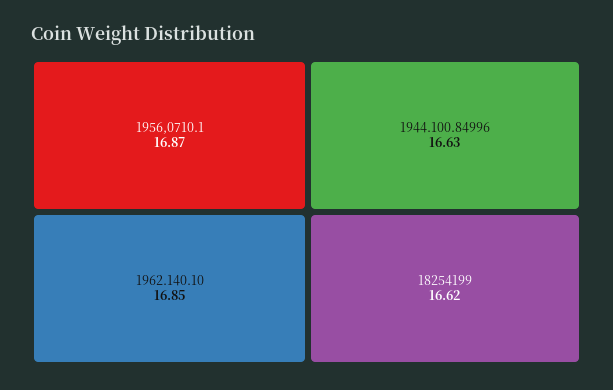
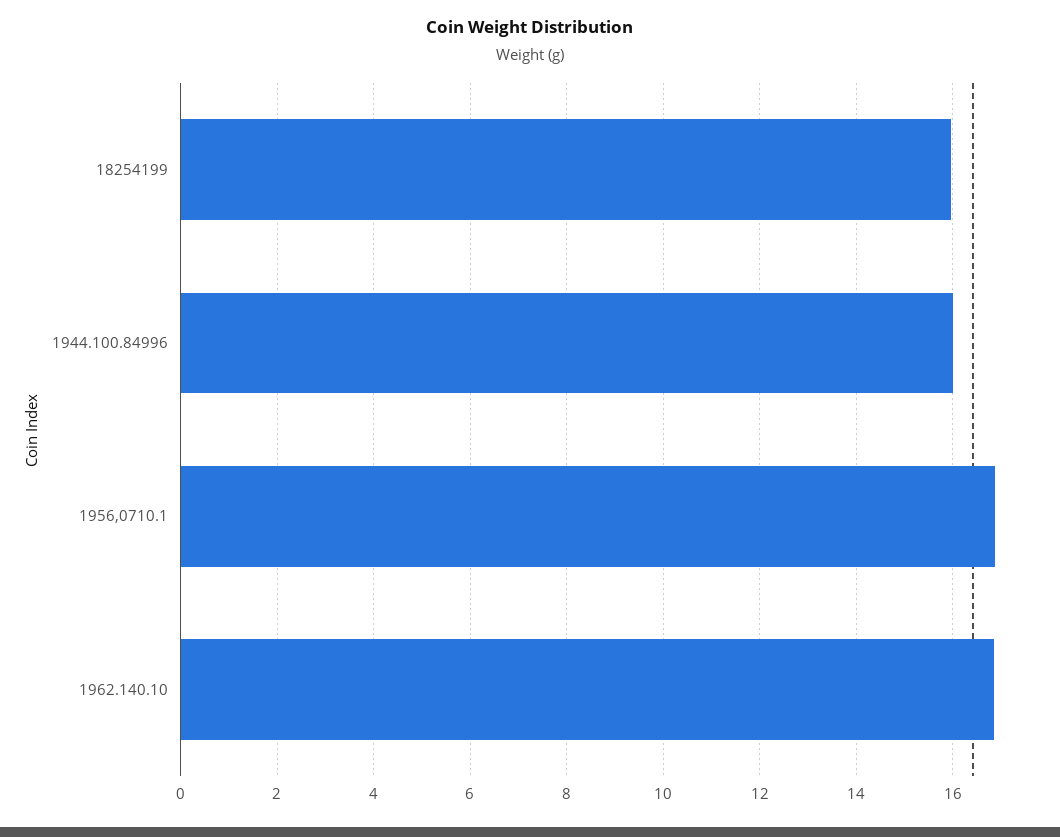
  {
    "1956,0710.1": 16.87,
    "1962.140.10": 16.85,
-   "1944.100.84996": 16.63,
+   "1944.100.84996": 16,
-   "18254199": 16.62
+   "18254199": 16
  }

